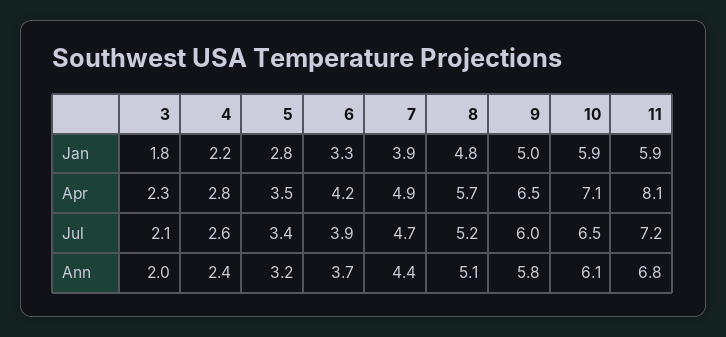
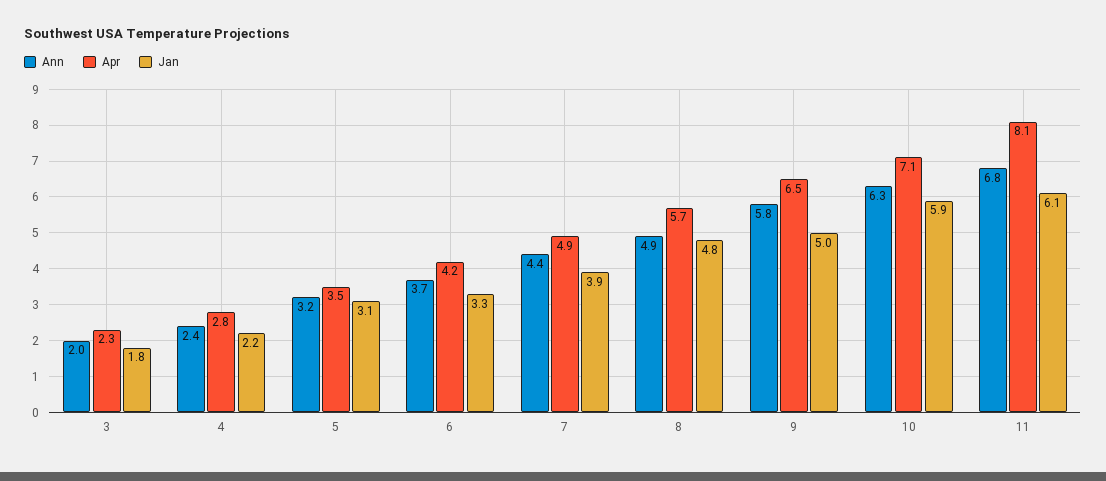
  {
    "Jan": {
      "3": 1.8,
      "4": 2.2,
-     "5": 2.8,
+     "5": 3.1,
      "6": 3.3,
      "7": 3.9,
      "8": 4.8,
      "9": 5,
      "10": 5.9,
-     "11": 5.9
+     "11": 6.1
    },
    "Apr": {
      "3": 2.3,
      "4": 2.8,
      "5": 3.5,
      "6": 4.2,
      "7": 4.9,
      "8": 5.7,
      "9": 6.5,
      "10": 7.1,
      "11": 8.1
    },
-   "Jul": {
-     "3": 2.1,
-     "4": 2.6,
-     "5": 3.4,
-     "6": 3.9,
-     "7": 4.7,
-     "8": 5.2,
-     "9": 6,
-     "10": 6.5,
-     "11": 7.2
-   },
    "Ann": {
      "3": 2,
      "4": 2.4,
      "5": 3.2,
      "6": 3.7,
      "7": 4.4,
-     "8": 5.1,
+     "8": 4.9,
      "9": 5.8,
-     "10": 6.1,
+     "10": 6.3,
      "11": 6.8
    }
  }

